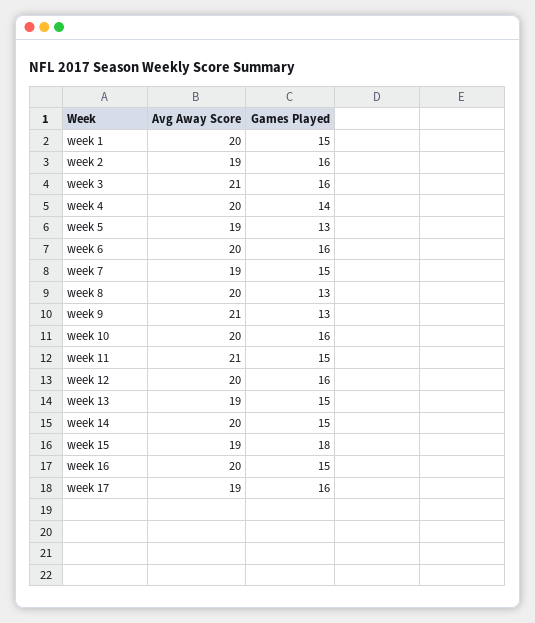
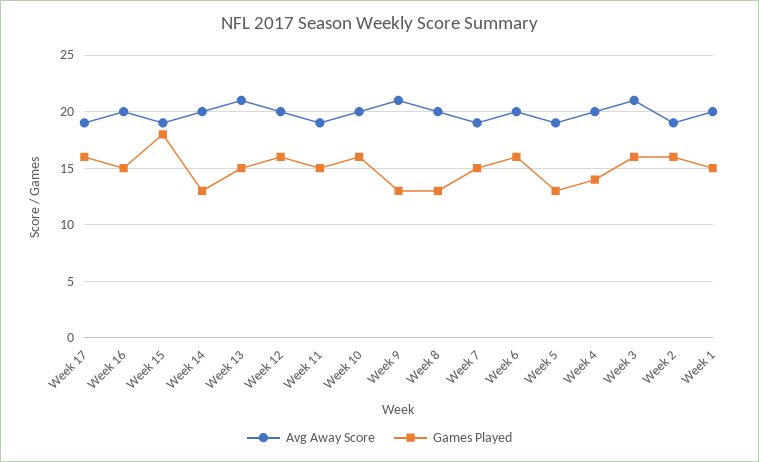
  {
    "Avg Away Score": {
      "week 1": 20,
      "week 2": 19,
      "week 3": 21,
      "week 4": 20,
      "week 5": 19,
      "week 6": 20,
      "week 7": 19,
      "week 8": 20,
      "week 9": 21,
      "week 10": 20,
-     "week 11": 21,
+     "week 11": 19,
      "week 12": 20,
-     "week 13": 19,
+     "week 13": 21,
      "week 14": 20,
      "week 15": 19,
      "week 16": 20,
      "week 17": 19
    },
    "Games Played": {
      "week 1": 15,
      "week 2": 16,
      "week 3": 16,
      "week 4": 14,
      "week 5": 13,
      "week 6": 16,
      "week 7": 15,
      "week 8": 13,
      "week 9": 13,
      "week 10": 16,
      "week 11": 15,
      "week 12": 16,
      "week 13": 15,
-     "week 14": 15,
+     "week 14": 13,
      "week 15": 18,
      "week 16": 15,
      "week 17": 16
    }
  }

